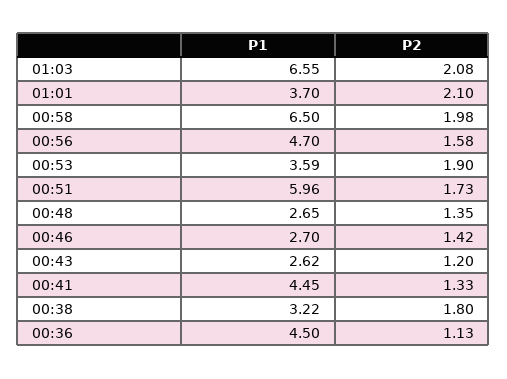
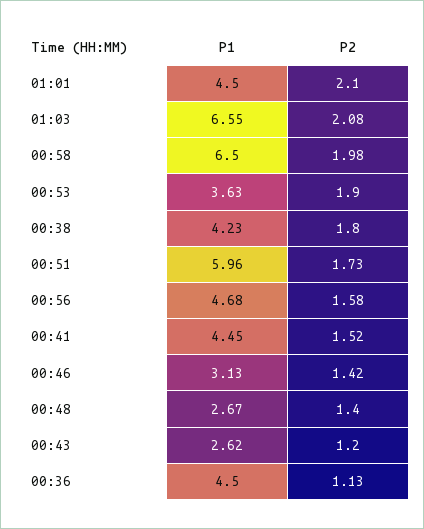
  {
    "P1": {
      "01:03": 6.55,
-     "01:01": 3.7,
+     "01:01": 4.5,
      "00:58": 6.5,
-     "00:56": 4.7,
+     "00:56": 4.68,
-     "00:53": 3.59,
+     "00:53": 3.63,
      "00:51": 5.96,
-     "00:48": 2.65,
+     "00:48": 2.67,
-     "00:46": 2.7,
+     "00:46": 3.13,
      "00:43": 2.62,
      "00:41": 4.45,
-     "00:38": 3.22,
+     "00:38": 4.23,
      "00:36": 4.5
    },
    "P2": {
      "01:03": 2.08,
      "01:01": 2.1,
      "00:58": 1.98,
      "00:56": 1.58,
      "00:53": 1.9,
      "00:51": 1.73,
-     "00:48": 1.35,
+     "00:48": 1.4,
      "00:46": 1.42,
      "00:43": 1.2,
-     "00:41": 1.33,
+     "00:41": 1.52,
      "00:38": 1.8,
      "00:36": 1.13
    }
  }

